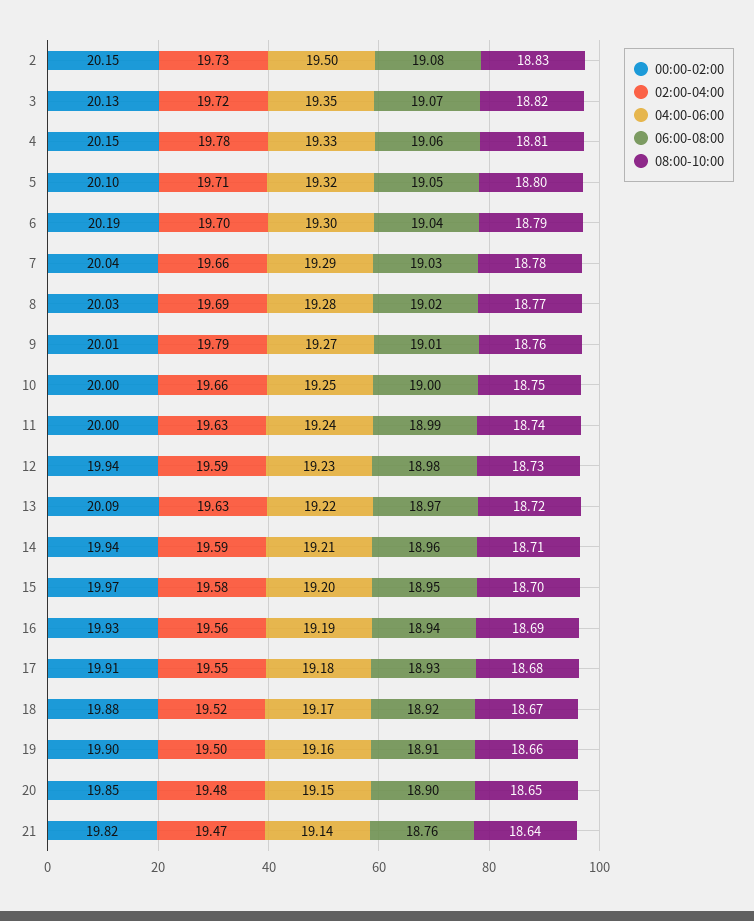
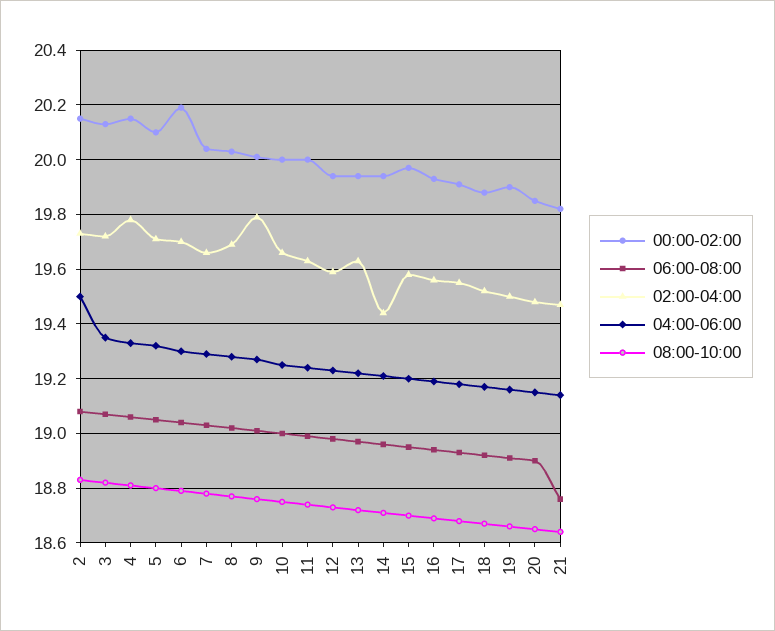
  {
    "00:00-02:00": {
      "2": 20.15,
      "3": 20.13,
      "4": 20.15,
      "5": 20.1,
      "6": 20.19,
      "7": 20.04,
      "8": 20.03,
      "9": 20.01,
      "10": 20,
      "11": 20,
      "12": 19.94,
-     "13": 20.09,
+     "13": 19.95,
      "14": 19.94,
      "15": 19.97,
      "16": 19.93,
      "17": 19.91,
      "18": 19.88,
      "19": 19.9,
      "20": 19.85,
      "21": 19.82
    },
    "02:00-04:00": {
      "2": 19.73,
      "3": 19.72,
      "4": 19.78,
      "5": 19.71,
      "6": 19.7,
      "7": 19.66,
      "8": 19.69,
      "9": 19.79,
      "10": 19.66,
      "11": 19.63,
      "12": 19.59,
      "13": 19.63,
-     "14": 19.59,
+     "14": 19.45,
      "15": 19.58,
      "16": 19.56,
      "17": 19.55,
      "18": 19.52,
      "19": 19.5,
      "20": 19.48,
      "21": 19.47
    },
    "04:00-06:00": {
      "2": 19.5,
      "3": 19.35,
      "4": 19.33,
      "5": 19.32,
      "6": 19.3,
      "7": 19.29,
      "8": 19.28,
      "9": 19.27,
      "10": 19.25,
      "11": 19.24,
      "12": 19.23,
      "13": 19.22,
      "14": 19.21,
      "15": 19.2,
      "16": 19.19,
      "17": 19.18,
      "18": 19.17,
      "19": 19.16,
      "20": 19.15,
      "21": 19.14
    },
    "06:00-08:00": {
      "2": 19.08,
      "3": 19.07,
      "4": 19.06,
      "5": 19.05,
      "6": 19.04,
      "7": 19.03,
      "8": 19.02,
      "9": 19.01,
      "10": 19,
      "11": 18.99,
      "12": 18.98,
      "13": 18.97,
      "14": 18.96,
      "15": 18.95,
      "16": 18.94,
      "17": 18.93,
      "18": 18.92,
      "19": 18.91,
      "20": 18.9,
      "21": 18.76
    },
    "08:00-10:00": {
      "2": 18.83,
      "3": 18.82,
      "4": 18.81,
      "5": 18.8,
      "6": 18.79,
      "7": 18.78,
      "8": 18.77,
      "9": 18.76,
      "10": 18.75,
      "11": 18.74,
      "12": 18.73,
      "13": 18.72,
      "14": 18.71,
      "15": 18.7,
      "16": 18.69,
      "17": 18.68,
      "18": 18.67,
      "19": 18.66,
      "20": 18.65,
      "21": 18.64
    }
  }

